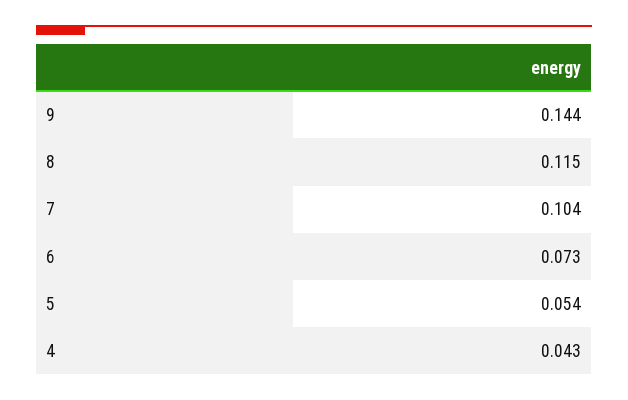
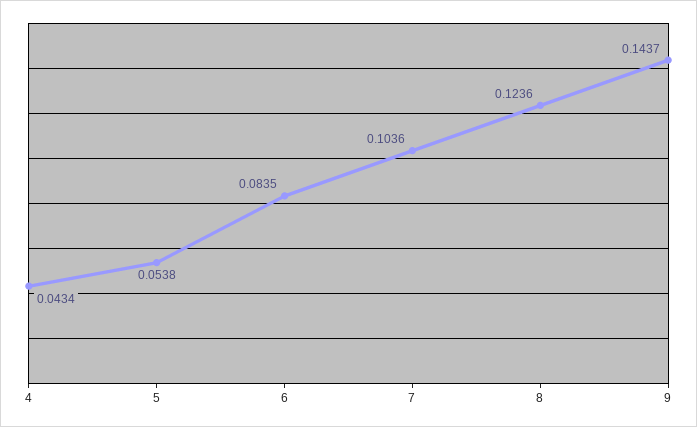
  {
    "9": 0.1437,
-   "8": 0.115,
+   "8": 0.1236,
    "7": 0.1036,
-   "6": 0.073,
+   "6": 0.0835,
    "5": 0.0538,
    "4": 0.0434
  }

